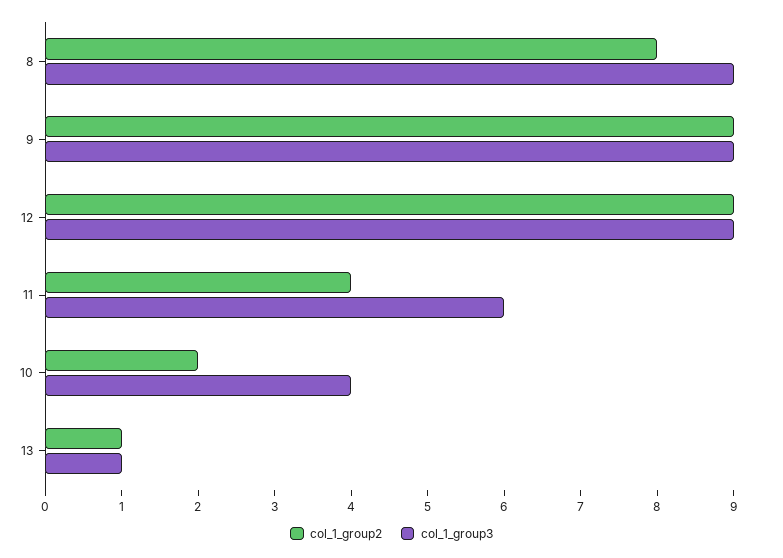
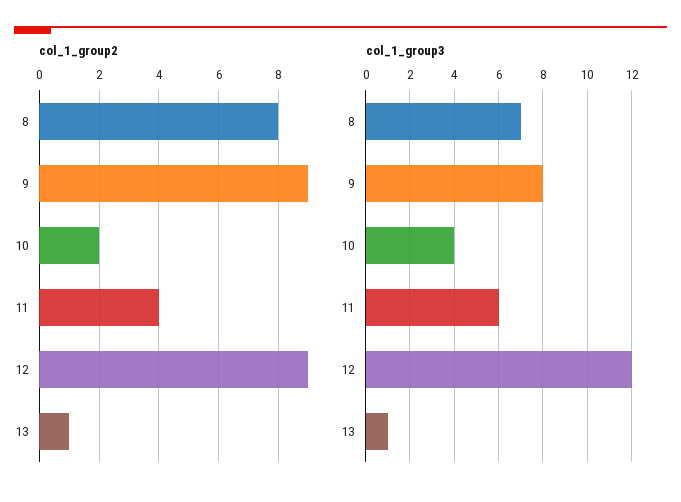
  {
    "col_1_group2": {
      "8": 8,
      "9": 9,
      "12": 9,
      "11": 4,
      "10": 2,
      "13": 1
    },
    "col_1_group3": {
-     "8": 9,
+     "8": 7,
-     "9": 9,
+     "9": 8,
-     "12": 9,
+     "12": 12,
      "11": 6,
      "10": 4,
      "13": 1
    }
  }

